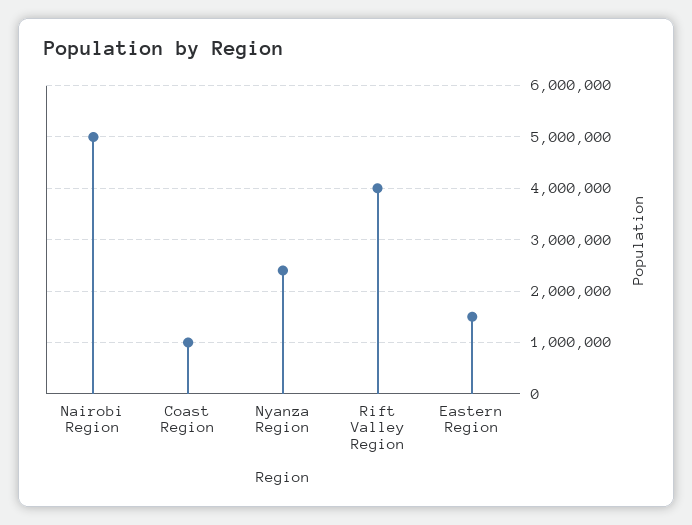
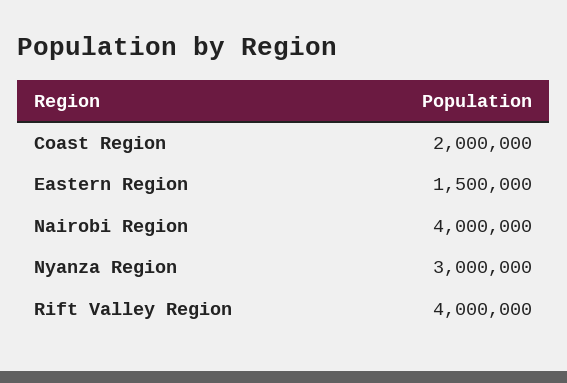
  {
-   "Nairobi Region": 5000000,
+   "Nairobi Region": 4000000,
-   "Coast Region": 1000000,
+   "Coast Region": 2000000,
-   "Nyanza Region": 2400000,
+   "Nyanza Region": 3000000,
    "Rift Valley Region": 4000000,
    "Eastern Region": 1500000
  }

